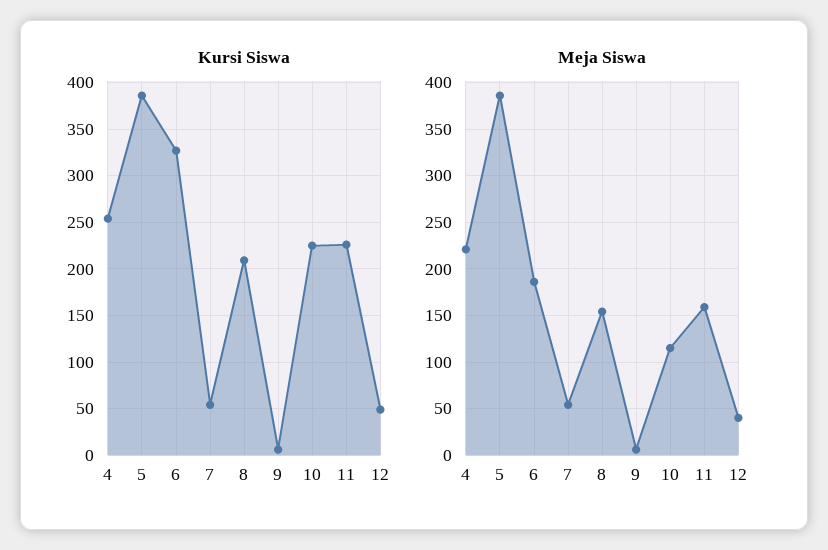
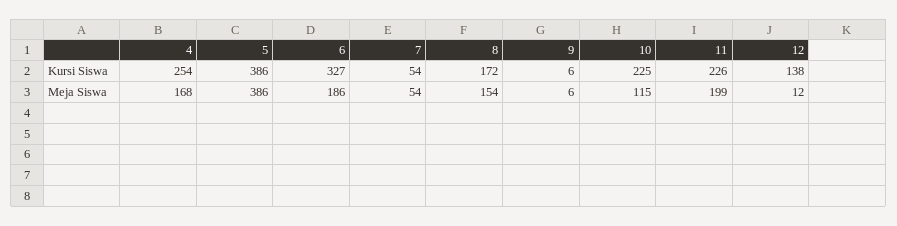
  {
    "Kursi Siswa": {
      "4": 254,
      "5": 386,
      "6": 327,
      "7": 54,
-     "8": 210,
+     "8": 172,
      "9": 6,
      "10": 225,
      "11": 226,
-     "12": 50
+     "12": 138
    },
    "Meja Siswa": {
-     "4": 220,
+     "4": 168,
      "5": 386,
      "6": 186,
      "7": 54,
      "8": 154,
      "9": 6,
      "10": 115,
-     "11": 160,
+     "11": 199,
-     "12": 40
+     "12": 12
    }
  }

